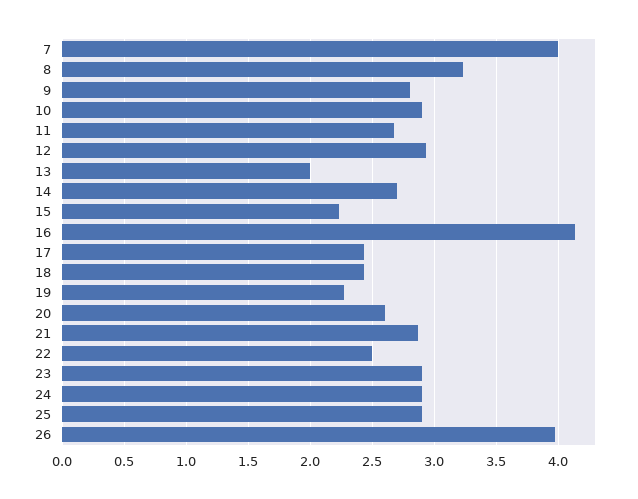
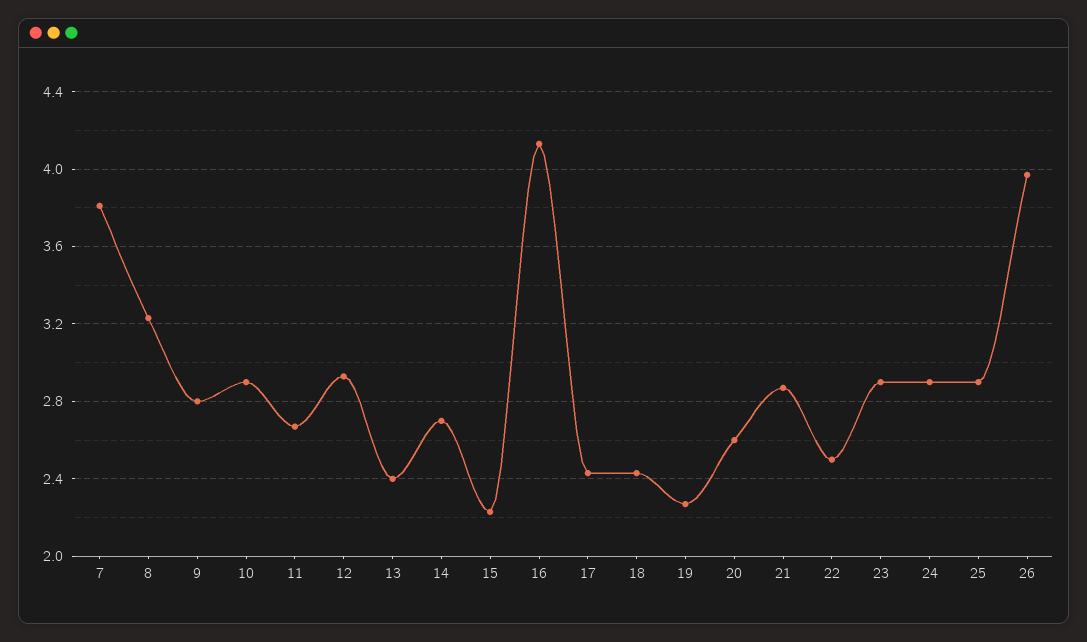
  {
-   "7": 4,
+   "7": 3.8,
    "8": 3.25,
    "9": 2.8,
    "10": 2.9,
    "11": 2.65,
    "12": 2.95,
-   "13": 2,
+   "13": 2.4,
    "14": 2.7,
    "15": 2.25,
    "16": 4.15,
    "17": 2.45,
    "18": 2.45,
    "19": 2.25,
    "20": 2.6,
    "21": 2.85,
    "22": 2.5,
    "23": 2.9,
    "24": 2.9,
    "25": 2.9,
    "26": 3.95
  }

